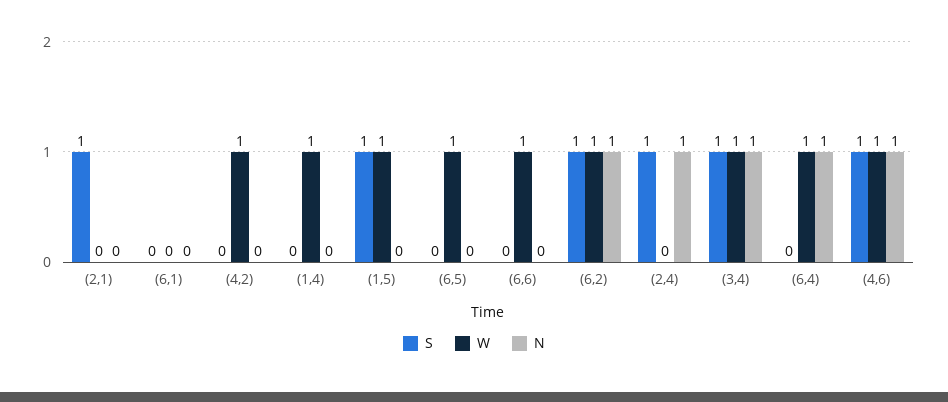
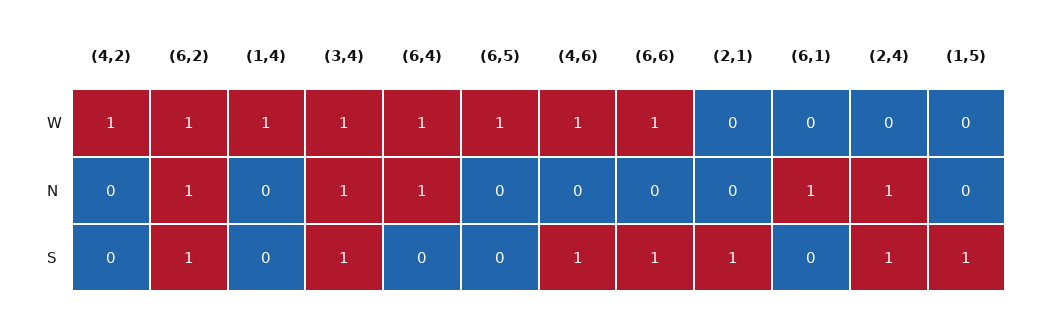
  {
    "S": {
      "(2,1)": 1,
      "(6,1)": 0,
      "(4,2)": 0,
      "(1,4)": 0,
      "(1,5)": 1,
      "(6,5)": 0,
-     "(6,6)": 0,
+     "(6,6)": 1,
      "(6,2)": 1,
      "(2,4)": 1,
      "(3,4)": 1,
      "(6,4)": 0,
      "(4,6)": 1
    },
    "W": {
      "(2,1)": 0,
      "(6,1)": 0,
      "(4,2)": 1,
      "(1,4)": 1,
-     "(1,5)": 1,
+     "(1,5)": 0,
      "(6,5)": 1,
      "(6,6)": 1,
      "(6,2)": 1,
      "(2,4)": 0,
      "(3,4)": 1,
      "(6,4)": 1,
      "(4,6)": 1
    },
    "N": {
      "(2,1)": 0,
-     "(6,1)": 0,
+     "(6,1)": 1,
      "(4,2)": 0,
      "(1,4)": 0,
      "(1,5)": 0,
      "(6,5)": 0,
      "(6,6)": 0,
      "(6,2)": 1,
      "(2,4)": 1,
      "(3,4)": 1,
      "(6,4)": 1,
-     "(4,6)": 1
+     "(4,6)": 0
    }
  }

